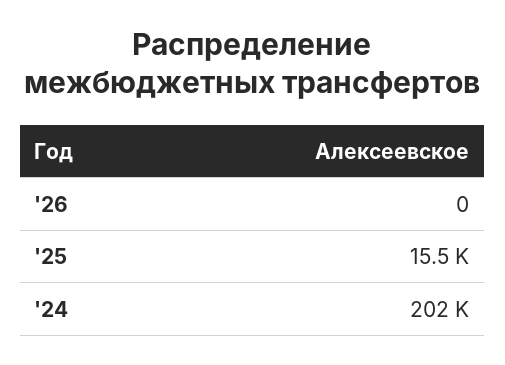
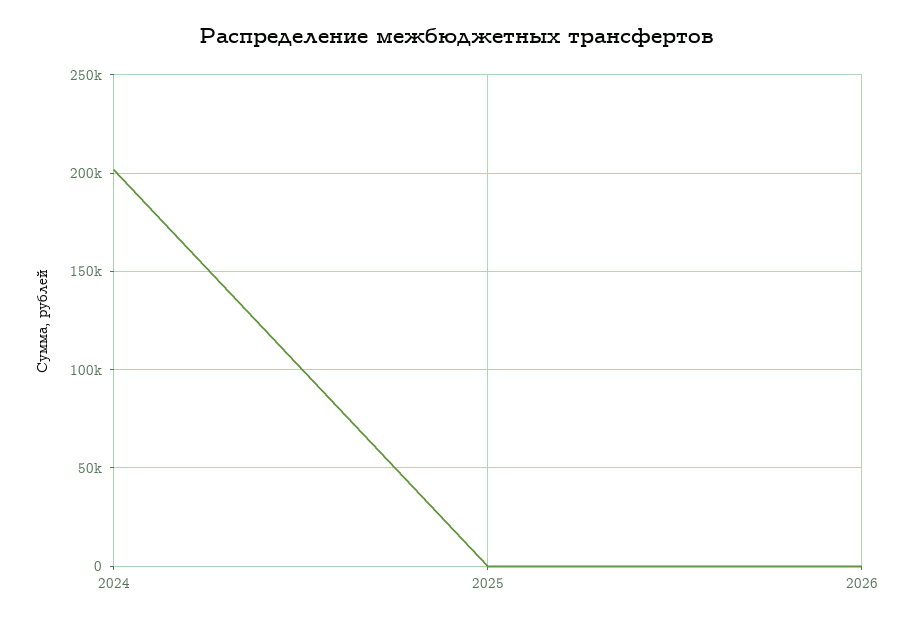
  {
    "'26": 0,
-   "'25": 15500,
+   "'25": 0,
    "'24": 202000
  }

